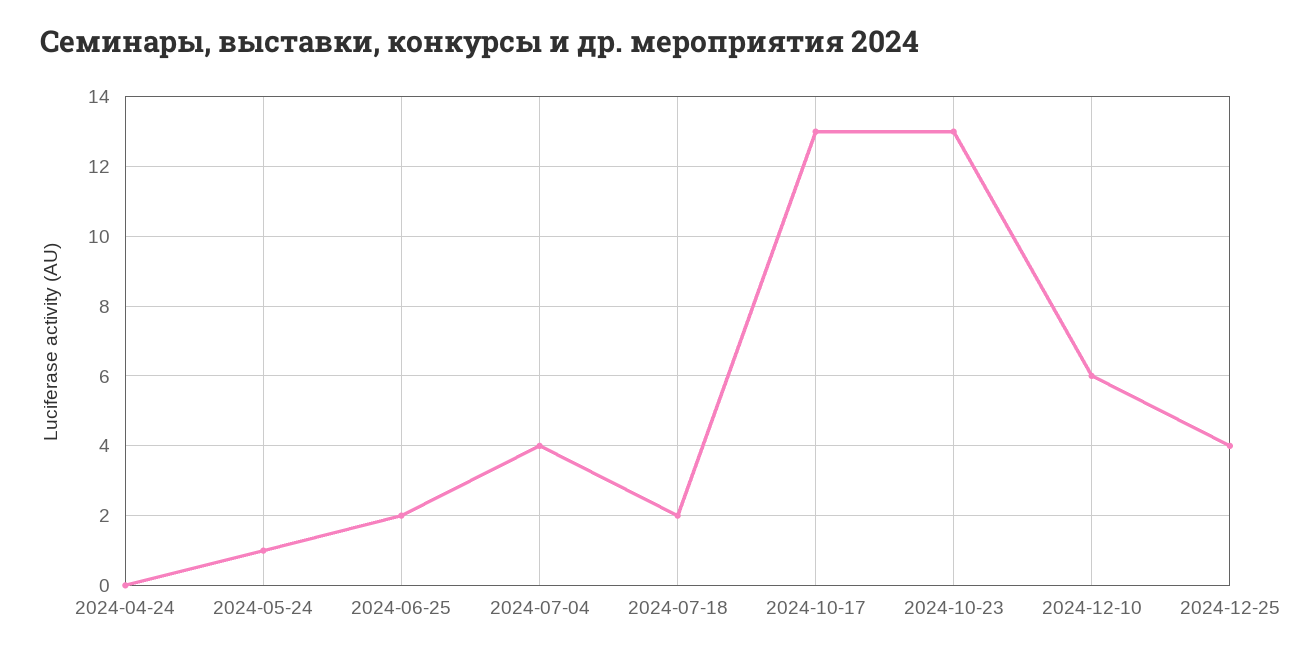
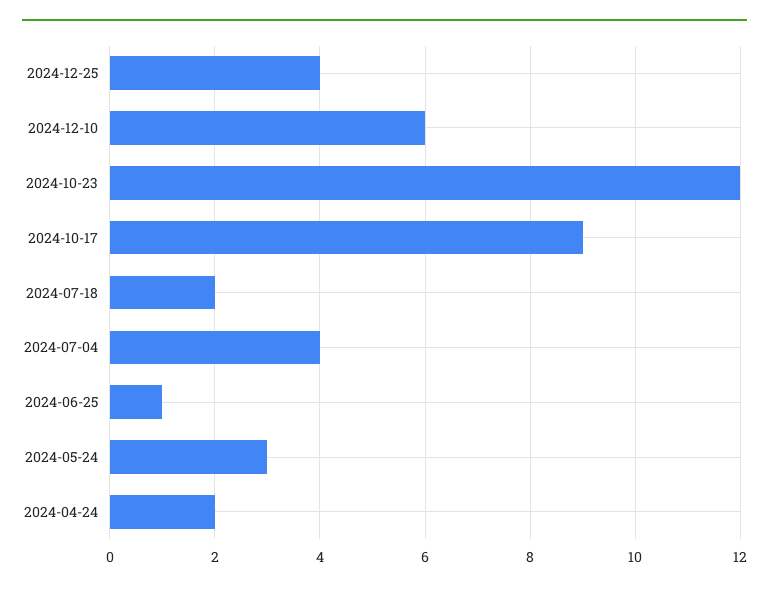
  {
-   "2024-04-24": 0,
+   "2024-04-24": 2,
-   "2024-05-24": 1,
+   "2024-05-24": 3,
-   "2024-06-25": 2,
+   "2024-06-25": 1,
    "2024-07-04": 4,
    "2024-07-18": 2,
-   "2024-10-17": 13,
+   "2024-10-17": 9,
-   "2024-10-23": 13,
+   "2024-10-23": 12,
    "2024-12-10": 6,
    "2024-12-25": 4
  }

